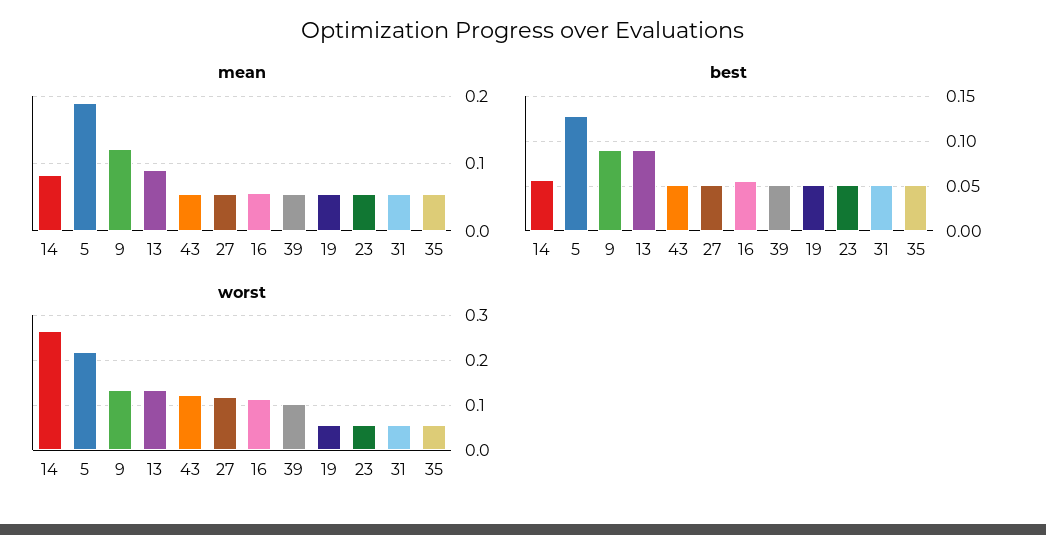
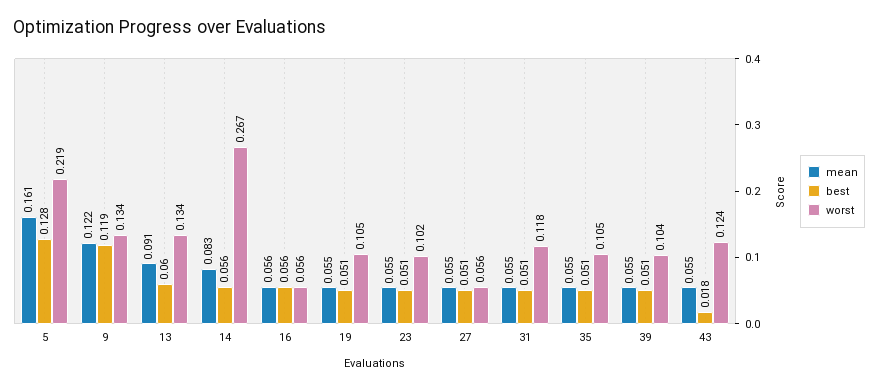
  {
    "mean": {
      "14": 0.083,
-     "5": 0.19,
+     "5": 0.161,
      "9": 0.122,
      "13": 0.091,
      "43": 0.055,
      "27": 0.055,
      "16": 0.056,
      "39": 0.055,
      "19": 0.055,
      "23": 0.055,
      "31": 0.055,
      "35": 0.055
    },
    "best": {
      "14": 0.056,
      "5": 0.128,
-     "9": 0.09,
+     "9": 0.119,
-     "13": 0.09,
+     "13": 0.06,
-     "43": 0.05,
+     "43": 0.018,
      "27": 0.051,
      "16": 0.056,
      "39": 0.051,
      "19": 0.051,
      "23": 0.051,
      "31": 0.051,
      "35": 0.051
    },
    "worst": {
      "14": 0.267,
      "5": 0.219,
      "9": 0.134,
      "13": 0.134,
      "43": 0.124,
-     "27": 0.12,
+     "27": 0.056,
-     "16": 0.12,
+     "16": 0.056,
      "39": 0.104,
-     "19": 0.06,
+     "19": 0.105,
-     "23": 0.06,
+     "23": 0.102,
-     "31": 0.06,
+     "31": 0.118,
-     "35": 0.06
+     "35": 0.105
    }
  }

